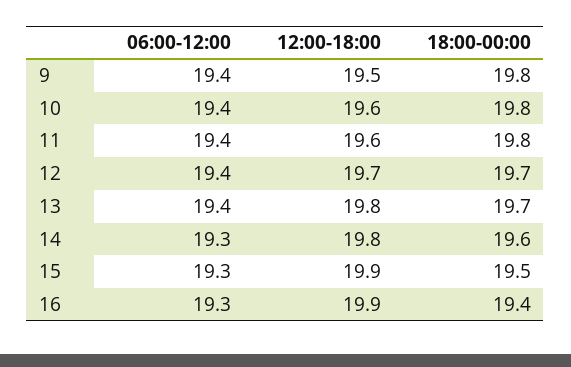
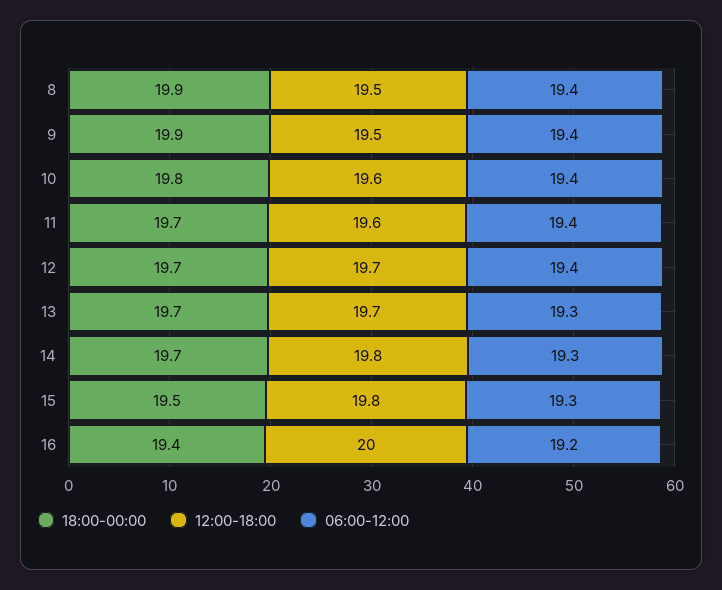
  {
    "06:00-12:00": {
      "9": 19.4,
      "10": 19.4,
      "11": 19.4,
      "12": 19.4,
-     "13": 19.4,
+     "13": 19.3,
      "14": 19.3,
      "15": 19.3,
-     "16": 19.3
+     "16": 19.2,
+     "8": 19.4
    },
    "12:00-18:00": {
      "9": 19.5,
      "10": 19.6,
      "11": 19.6,
      "12": 19.7,
-     "13": 19.8,
+     "13": 19.7,
      "14": 19.8,
-     "15": 19.9,
+     "15": 19.8,
-     "16": 19.9
+     "16": 20,
+     "8": 19.5
    },
    "18:00-00:00": {
-     "9": 19.8,
+     "9": 19.9,
      "10": 19.8,
-     "11": 19.8,
+     "11": 19.7,
      "12": 19.7,
      "13": 19.7,
-     "14": 19.6,
+     "14": 19.7,
      "15": 19.5,
-     "16": 19.4
+     "16": 19.4,
+     "8": 19.9
    }
  }

